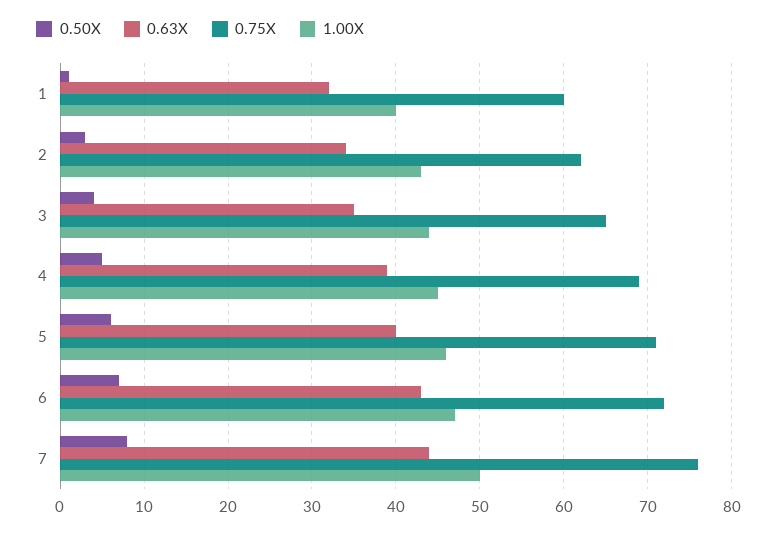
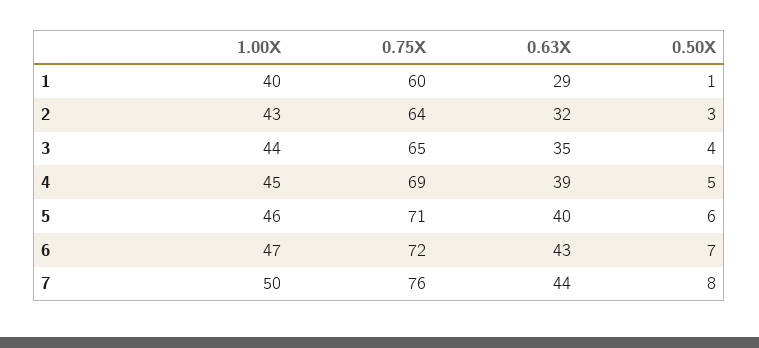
  {
    "0.50X": {
      "1": 1,
      "2": 3,
      "3": 4,
      "4": 5,
      "5": 6,
      "6": 7,
      "7": 8
    },
    "0.63X": {
-     "1": 32,
+     "1": 29,
-     "2": 34,
+     "2": 32,
      "3": 35,
      "4": 39,
      "5": 40,
      "6": 43,
      "7": 44
    },
    "0.75X": {
      "1": 60,
-     "2": 62,
+     "2": 64,
      "3": 65,
      "4": 69,
      "5": 71,
      "6": 72,
      "7": 76
    },
    "1.00X": {
      "1": 40,
      "2": 43,
      "3": 44,
      "4": 45,
      "5": 46,
      "6": 47,
      "7": 50
    }
  }

